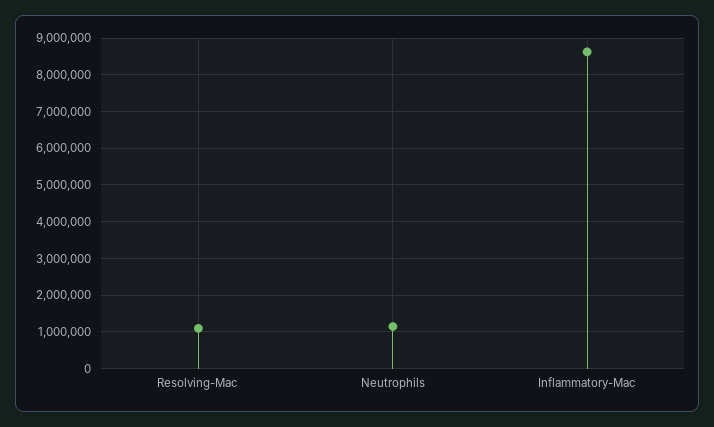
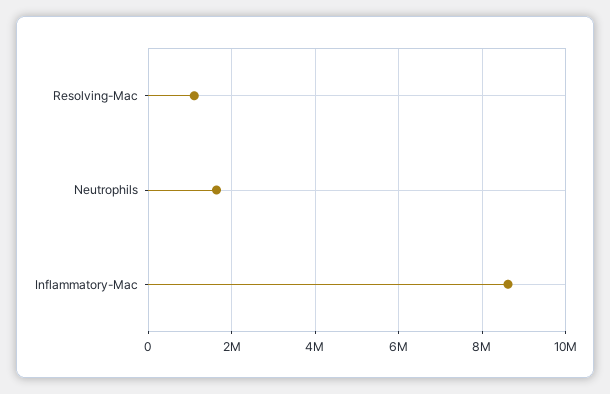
  {
    "Resolving-Mac": 1000000,
-   "Neutrophils": 1200000,
+   "Neutrophils": 1600000,
    "Inflammatory-Mac": 8600000
  }

